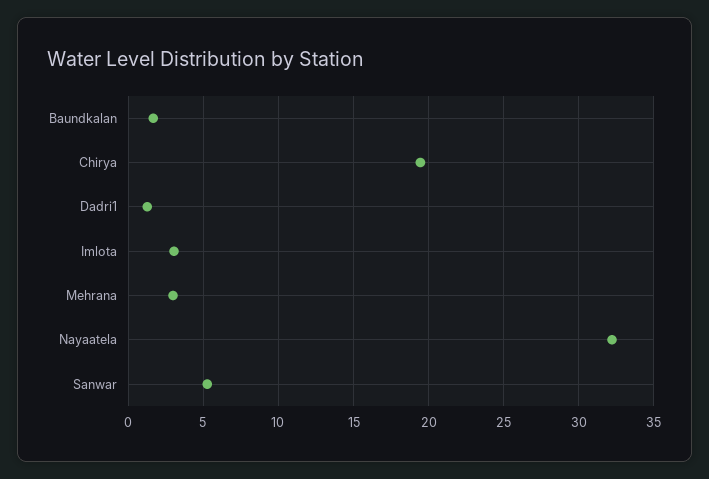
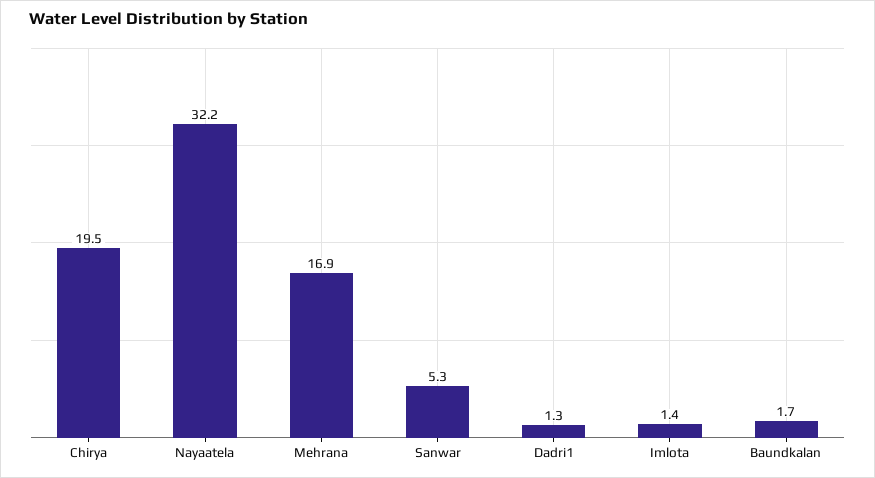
  {
    "Baundkalan": 1.7,
    "Chirya": 19.5,
    "Dadri1": 1.3,
-   "Imlota": 3,
+   "Imlota": 1.4,
-   "Mehrana": 3,
+   "Mehrana": 16.9,
    "Nayaatela": 32.2,
    "Sanwar": 5.3
  }

